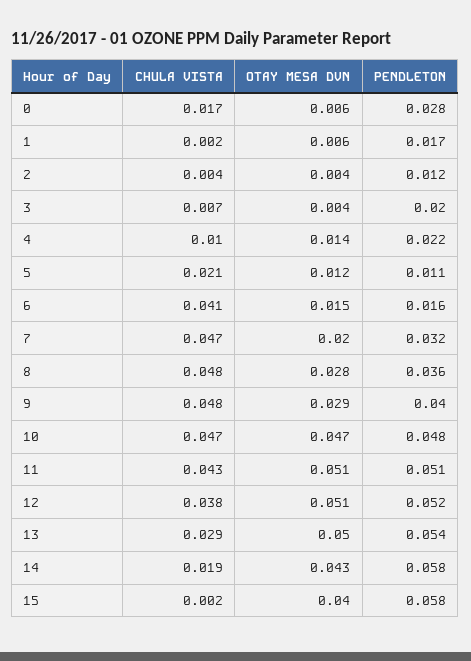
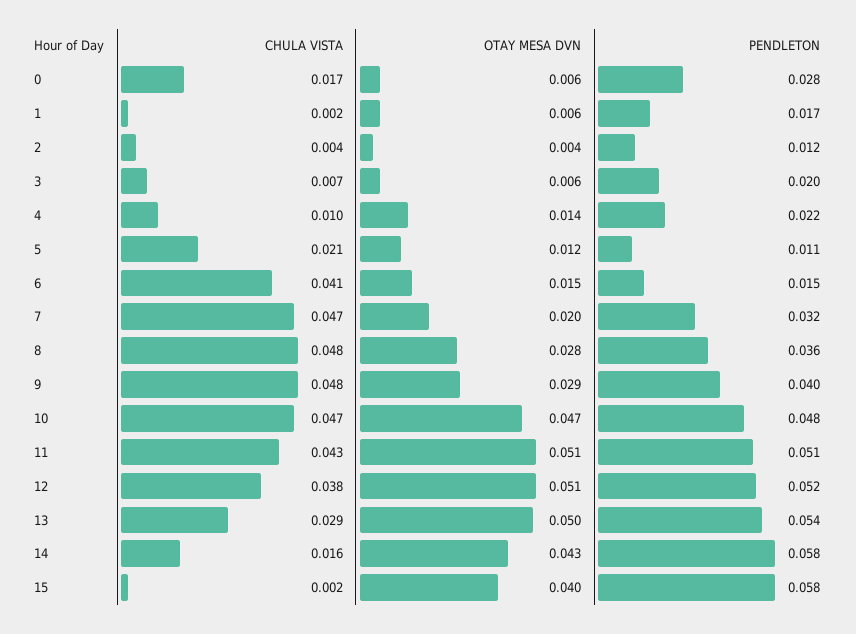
  {
    "CHULA VISTA": {
      "0": 0.017,
      "1": 0.002,
      "2": 0.004,
      "3": 0.007,
      "4": 0.01,
      "5": 0.021,
      "6": 0.041,
      "7": 0.047,
      "8": 0.048,
      "9": 0.048,
      "10": 0.047,
      "11": 0.043,
      "12": 0.038,
      "13": 0.029,
-     "14": 0.019,
+     "14": 0.016,
      "15": 0.002
    },
    "OTAY MESA DVN": {
      "0": 0.006,
      "1": 0.006,
      "2": 0.004,
-     "3": 0.004,
+     "3": 0.006,
      "4": 0.014,
      "5": 0.012,
      "6": 0.015,
      "7": 0.02,
      "8": 0.028,
      "9": 0.029,
      "10": 0.047,
      "11": 0.051,
      "12": 0.051,
      "13": 0.05,
      "14": 0.043,
      "15": 0.04
    },
    "PENDLETON": {
      "0": 0.028,
      "1": 0.017,
      "2": 0.012,
      "3": 0.02,
      "4": 0.022,
      "5": 0.011,
-     "6": 0.016,
+     "6": 0.015,
      "7": 0.032,
      "8": 0.036,
      "9": 0.04,
      "10": 0.048,
      "11": 0.051,
      "12": 0.052,
      "13": 0.054,
      "14": 0.058,
      "15": 0.058
    }
  }

